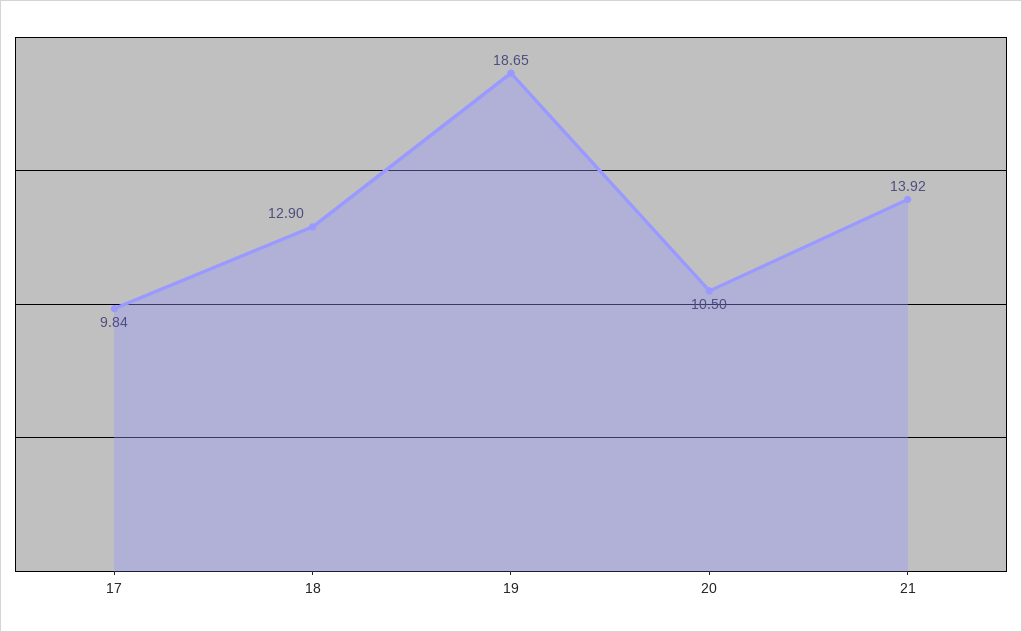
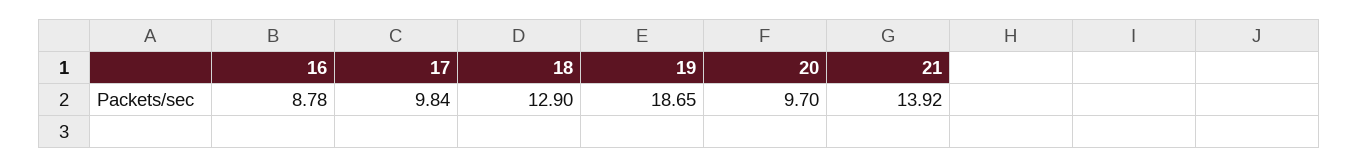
  {
    "17": 9.84,
    "18": 12.9,
    "19": 18.65,
-   "20": 10.5,
+   "20": 9.7,
-   "21": 13.92
+   "21": 13.92,
+   "16": 8.78
  }

